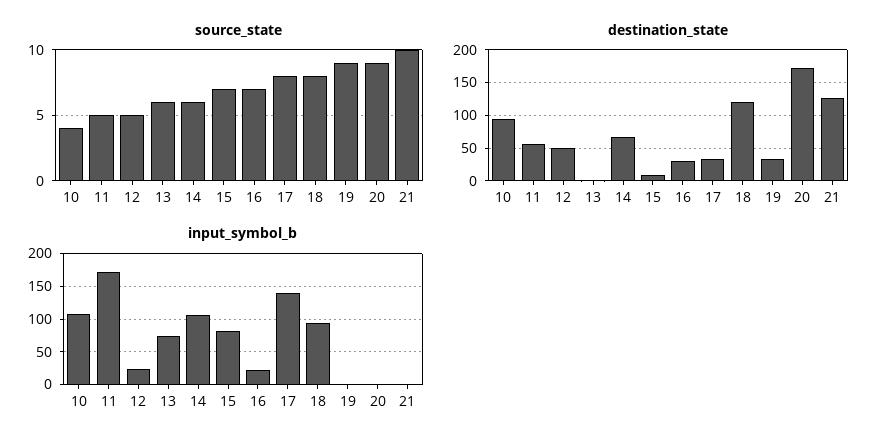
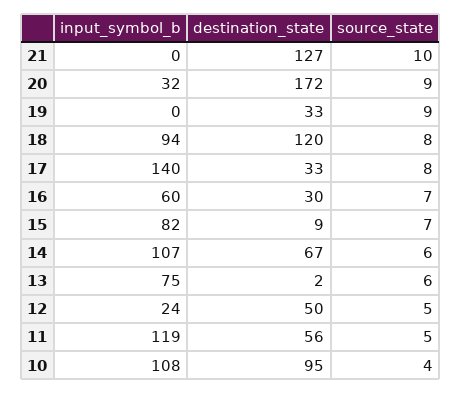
  {
    "source_state": {
      "10": 4,
      "11": 5,
      "12": 5,
      "13": 6,
      "14": 6,
      "15": 7,
      "16": 7,
      "17": 8,
      "18": 8,
      "19": 9,
      "20": 9,
      "21": 10
    },
    "destination_state": {
      "10": 95,
      "11": 56,
      "12": 50,
      "13": 2,
      "14": 67,
      "15": 9,
      "16": 30,
      "17": 33,
      "18": 120,
      "19": 33,
      "20": 172,
      "21": 127
    },
    "input_symbol_b": {
      "10": 108,
-     "11": 170,
+     "11": 119,
      "12": 24,
      "13": 75,
      "14": 107,
      "15": 82,
-     "16": 20,
+     "16": 60,
      "17": 140,
      "18": 94,
      "19": 0,
-     "20": 0,
+     "20": 32,
      "21": 0
    }
  }

